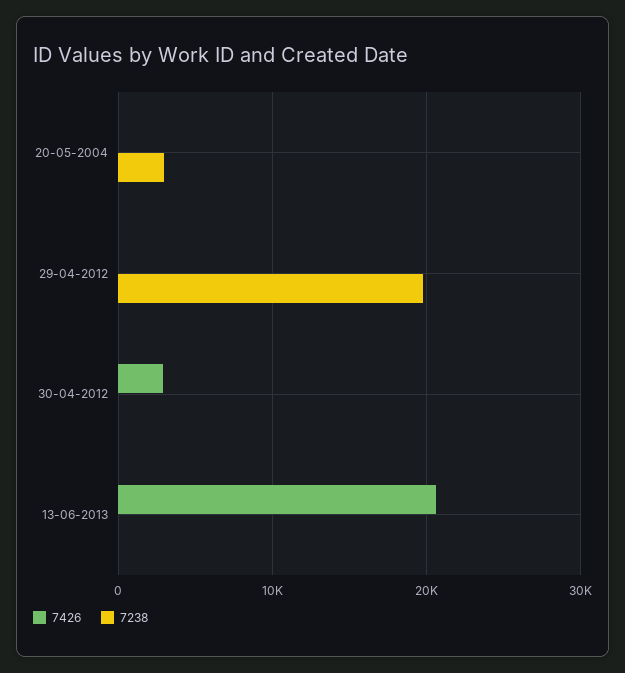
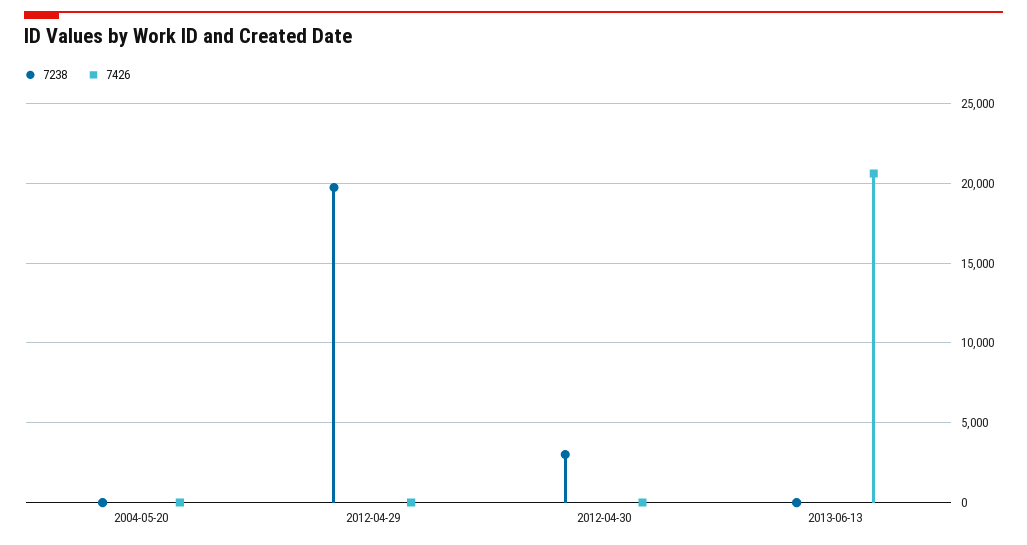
  {
    "7426": {
      "20-05-2004": 0,
      "29-04-2012": 0,
-     "30-04-2012": 3000,
+     "30-04-2012": 0,
      "13-06-2013": 20500
    },
    "7238": {
-     "20-05-2004": 3000,
+     "20-05-2004": 0,
      "29-04-2012": 19500,
-     "30-04-2012": 0,
+     "30-04-2012": 3000,
      "13-06-2013": 0
    }
  }

